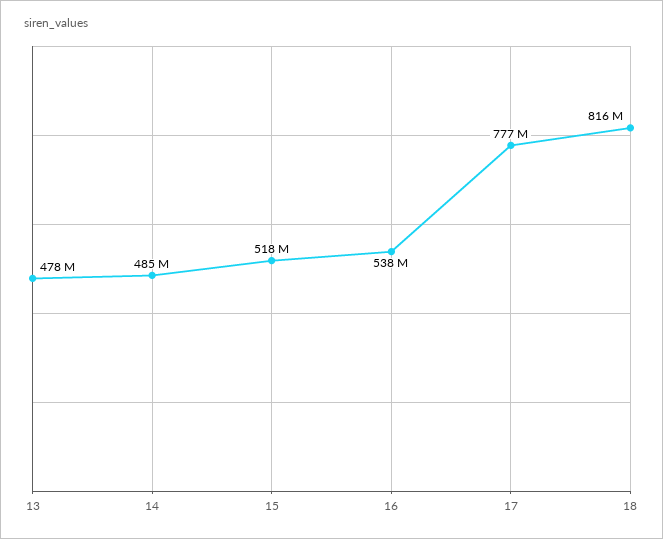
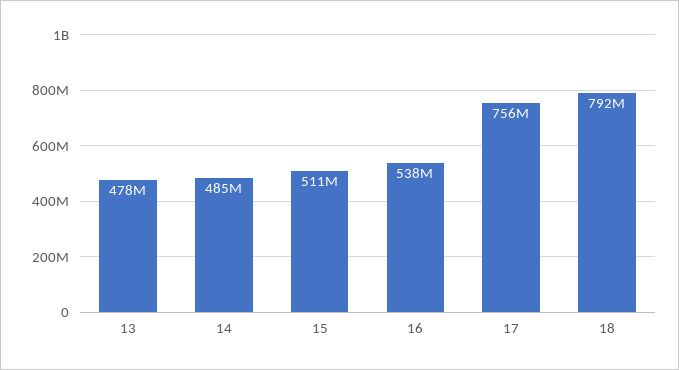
  {
    "13": 478000000,
    "14": 485000000,
-   "15": 518000000,
+   "15": 511000000,
    "16": 538000000,
-   "17": 777000000,
+   "17": 756000000,
-   "18": 816000000
+   "18": 792000000
  }

